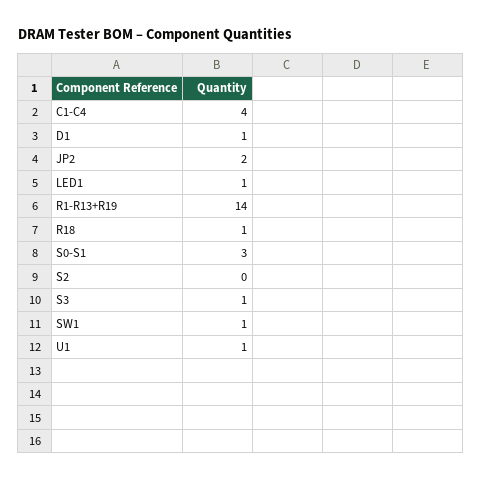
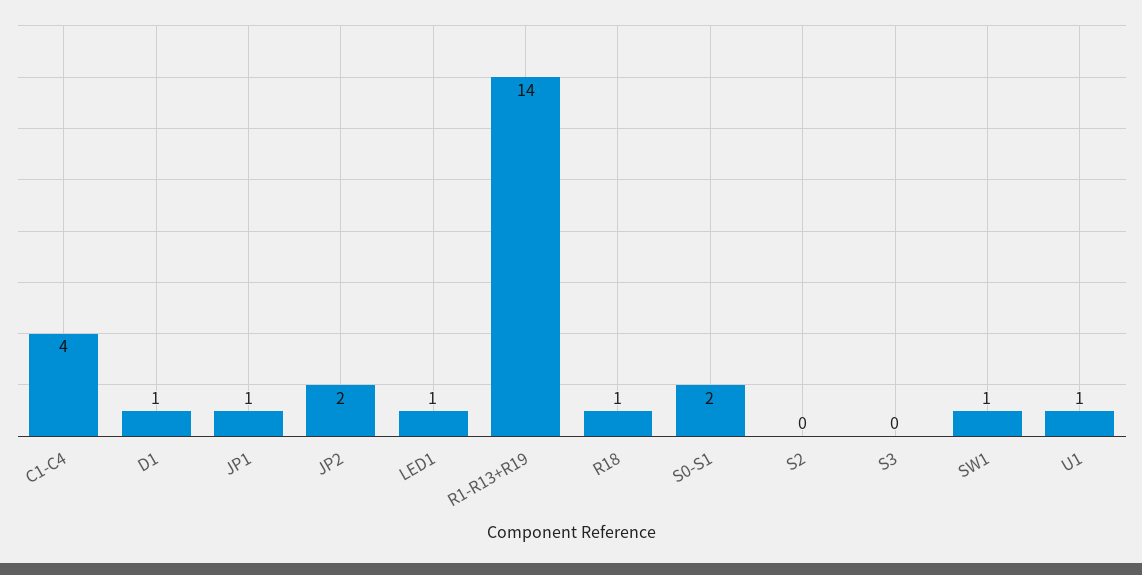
  {
    "C1-C4": 4,
    "D1": 1,
    "JP2": 2,
    "LED1": 1,
    "R1-R13+R19": 14,
    "R18": 1,
-   "S0-S1": 3,
+   "S0-S1": 2,
    "S2": 0,
-   "S3": 1,
+   "S3": 0,
    "SW1": 1,
-   "U1": 1
+   "U1": 1,
+   "JP1": 1
  }

